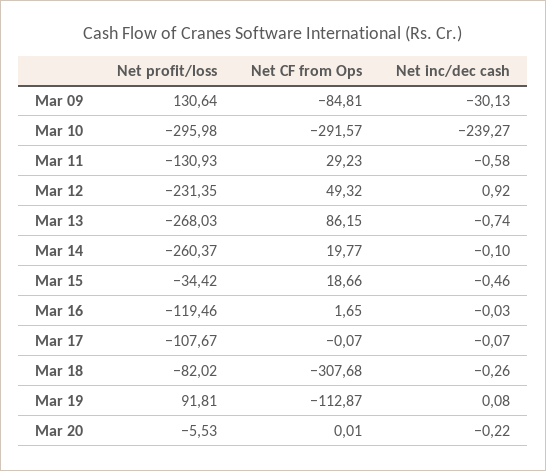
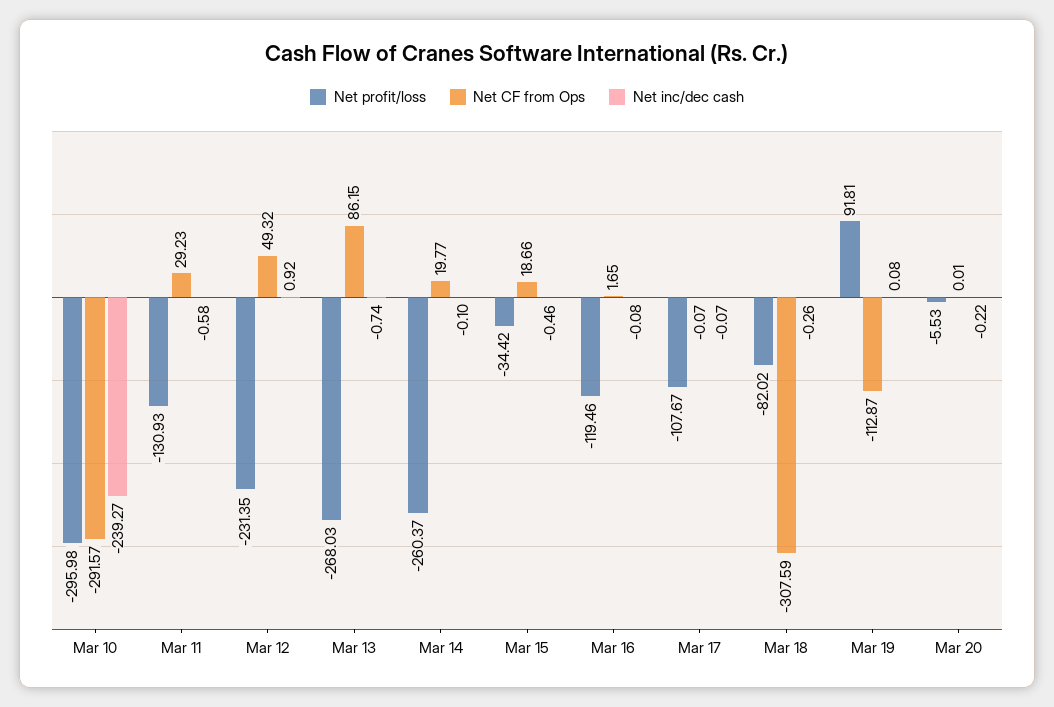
  {
    "Net profit/loss": {
-     "Mar 09": 130.64,
      "Mar 10": -295.98,
      "Mar 11": -130.93,
      "Mar 12": -231.35,
      "Mar 13": -268.03,
      "Mar 14": -260.37,
      "Mar 15": -34.42,
      "Mar 16": -119.46,
      "Mar 17": -107.67,
      "Mar 18": -82.02,
      "Mar 19": 91.81,
      "Mar 20": -5.53
    },
    "Net CF from Ops": {
-     "Mar 09": -84.81,
      "Mar 10": -291.57,
      "Mar 11": 29.23,
      "Mar 12": 49.32,
      "Mar 13": 86.15,
      "Mar 14": 19.77,
      "Mar 15": 18.66,
      "Mar 16": 1.65,
      "Mar 17": -0.07,
-     "Mar 18": -307.68,
+     "Mar 18": -307.59,
      "Mar 19": -112.87,
      "Mar 20": 0.01
    },
    "Net inc/dec cash": {
-     "Mar 09": -30.13,
      "Mar 10": -239.27,
      "Mar 11": -0.58,
      "Mar 12": 0.92,
      "Mar 13": -0.74,
      "Mar 14": -0.1,
      "Mar 15": -0.46,
-     "Mar 16": -0.03,
+     "Mar 16": -0.08,
      "Mar 17": -0.07,
      "Mar 18": -0.26,
      "Mar 19": 0.08,
      "Mar 20": -0.22
    }
  }

